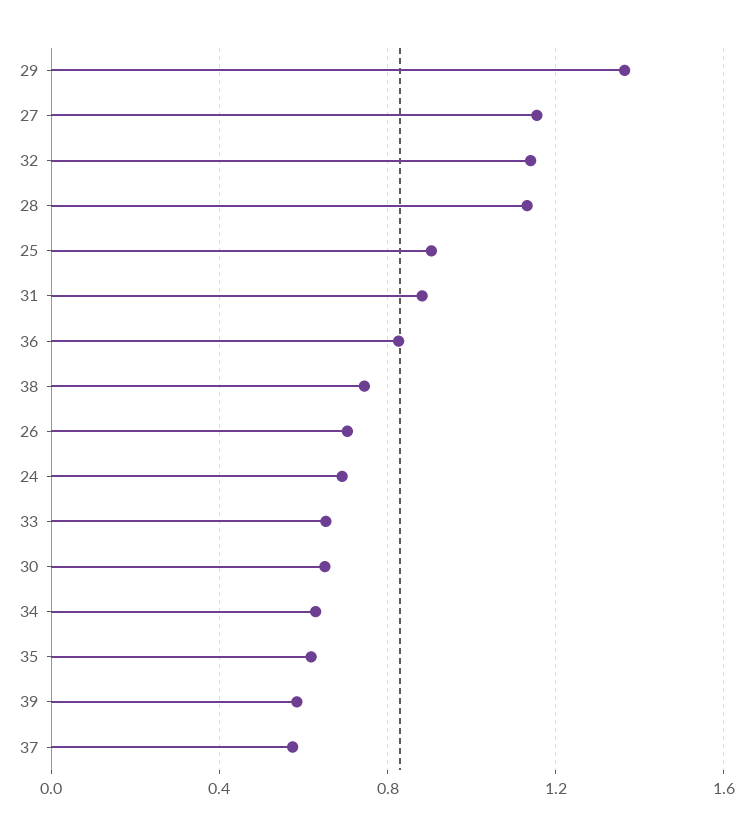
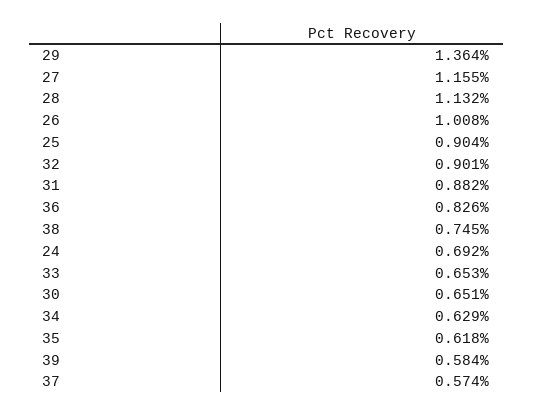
  {
    "29": 1.364,
    "27": 1.155,
-   "32": 1.15,
+   "32": 0.901,
    "28": 1.132,
    "25": 0.904,
    "31": 0.882,
    "36": 0.826,
    "38": 0.745,
-   "26": 0.7,
+   "26": 1.008,
    "24": 0.692,
    "33": 0.653,
    "30": 0.651,
    "34": 0.629,
    "35": 0.618,
    "39": 0.584,
    "37": 0.574
  }

